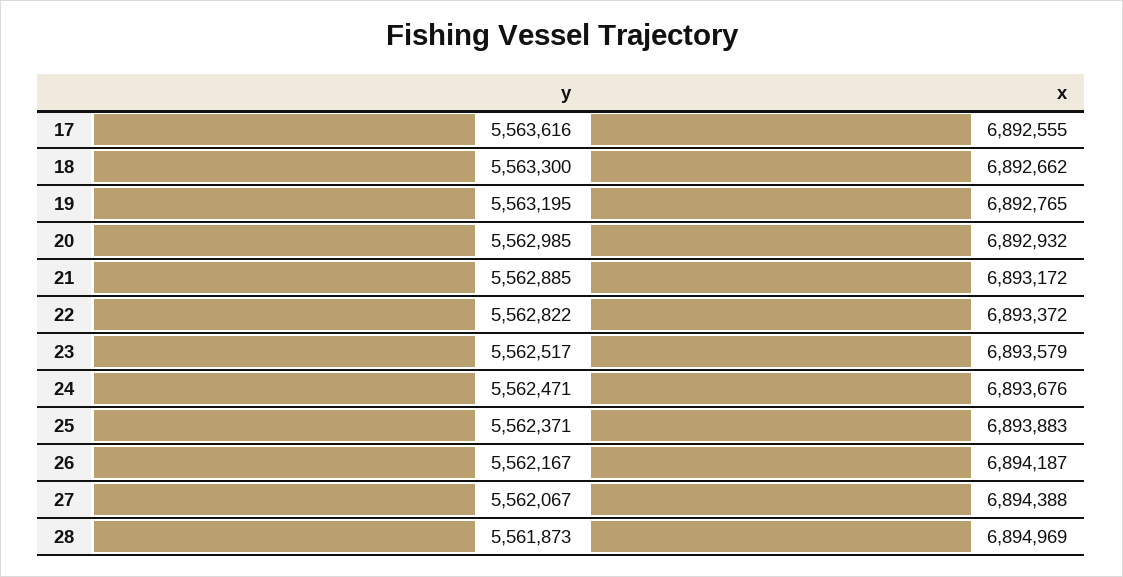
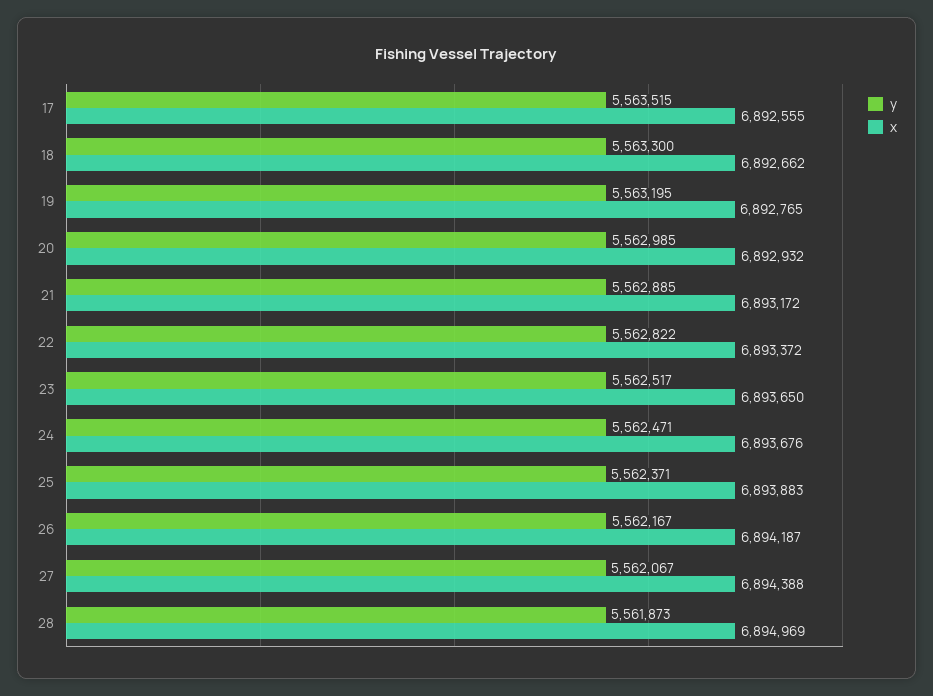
  {
    "y": {
-     "17": 5563616,
+     "17": 5563515,
      "18": 5563300,
      "19": 5563195,
      "20": 5562985,
      "21": 5562885,
      "22": 5562822,
      "23": 5562517,
      "24": 5562471,
      "25": 5562371,
      "26": 5562167,
      "27": 5562067,
      "28": 5561873
    },
    "x": {
      "17": 6892555,
      "18": 6892662,
      "19": 6892765,
      "20": 6892932,
      "21": 6893172,
      "22": 6893372,
-     "23": 6893579,
+     "23": 6893650,
      "24": 6893676,
      "25": 6893883,
      "26": 6894187,
      "27": 6894388,
      "28": 6894969
    }
  }

